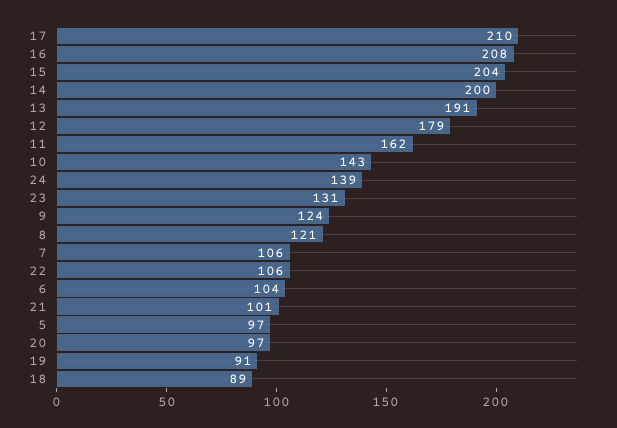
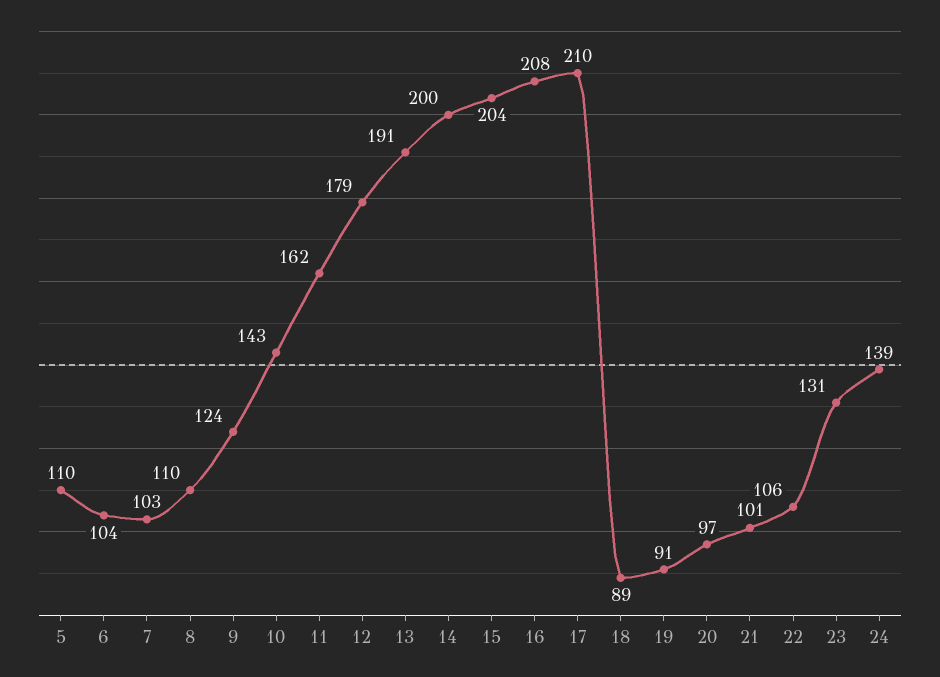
  {
    "17": 210,
    "16": 208,
    "15": 204,
    "14": 200,
    "13": 191,
    "12": 179,
    "11": 162,
    "10": 143,
    "24": 139,
    "23": 131,
    "9": 124,
-   "8": 121,
+   "8": 110,
-   "7": 106,
+   "7": 103,
    "22": 106,
    "6": 104,
    "21": 101,
-   "5": 97,
+   "5": 110,
    "20": 97,
    "19": 91,
    "18": 89
  }

